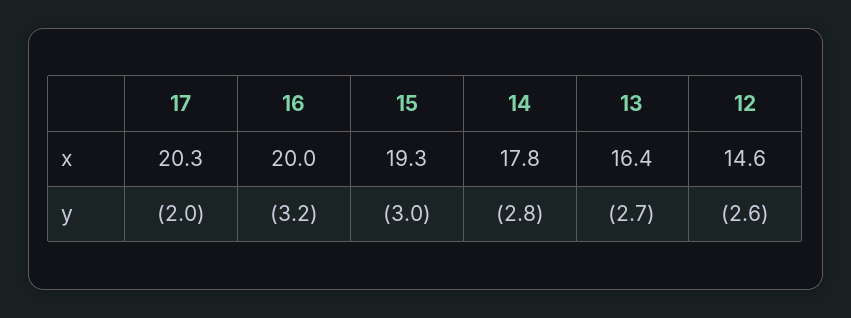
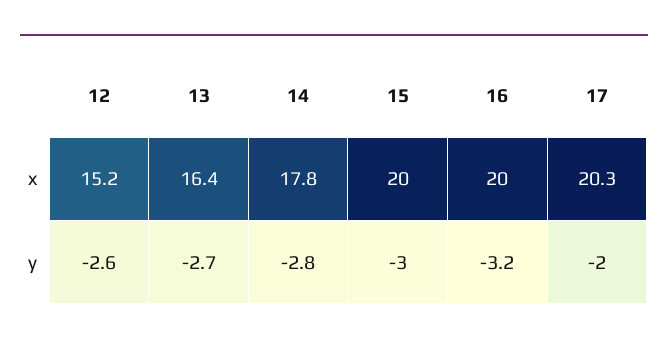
  {
    "17": {
      "x": 20.3,
      "y": -2
    },
    "16": {
      "x": 20,
      "y": -3.2
    },
    "15": {
-     "x": 19.3,
+     "x": 20,
      "y": -3
    },
    "14": {
      "x": 17.8,
      "y": -2.8
    },
    "13": {
      "x": 16.4,
      "y": -2.7
    },
    "12": {
-     "x": 14.6,
+     "x": 15.2,
      "y": -2.6
    }
  }

